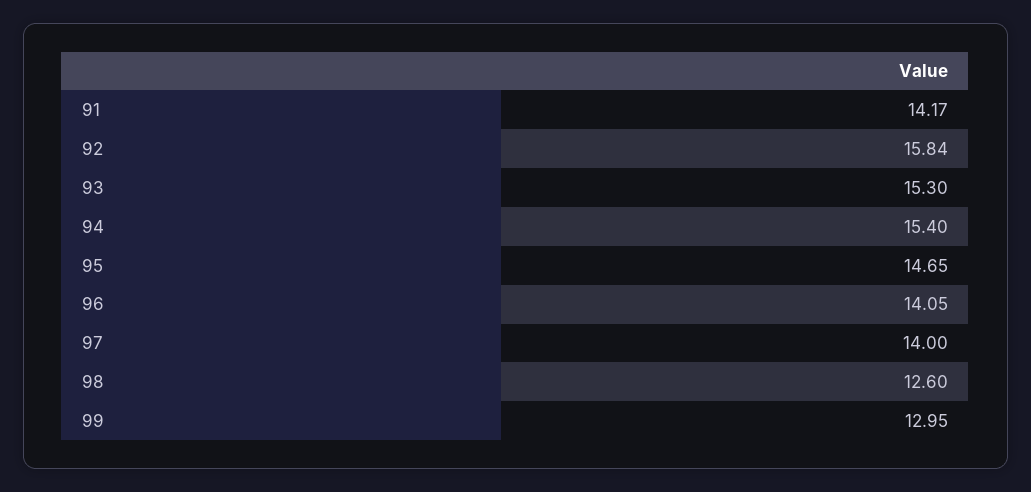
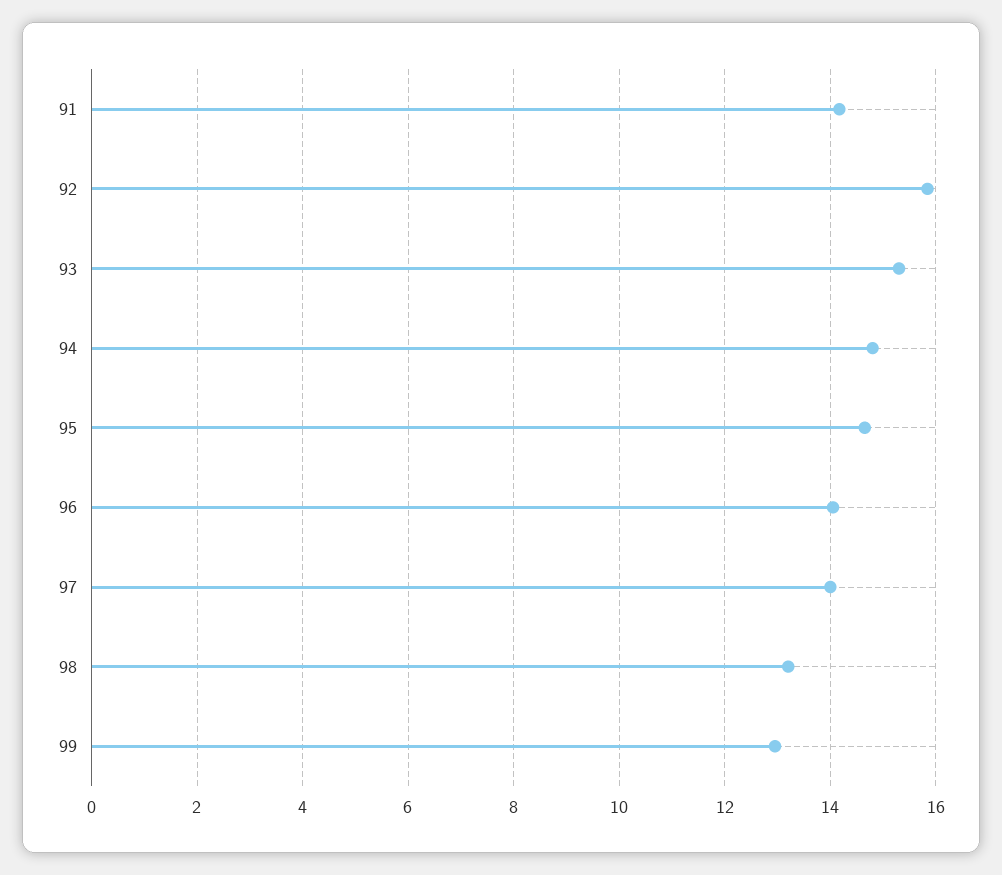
  {
    "91": 14.17,
    "92": 15.84,
    "93": 15.3,
-   "94": 15.4,
+   "94": 14.8,
    "95": 14.65,
    "96": 14.05,
    "97": 14,
-   "98": 12.6,
+   "98": 13.2,
    "99": 12.95
  }

